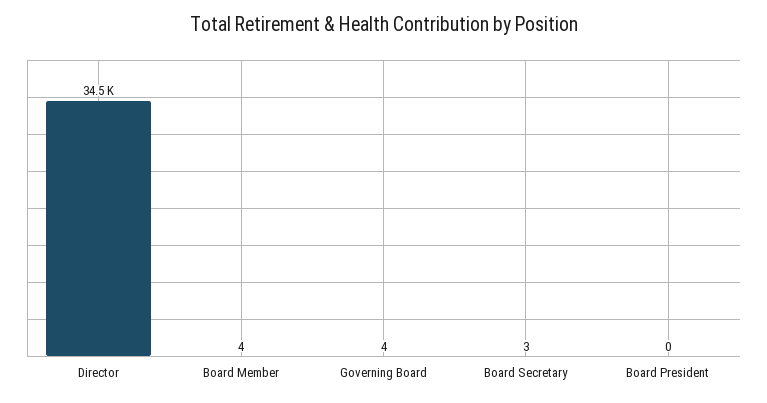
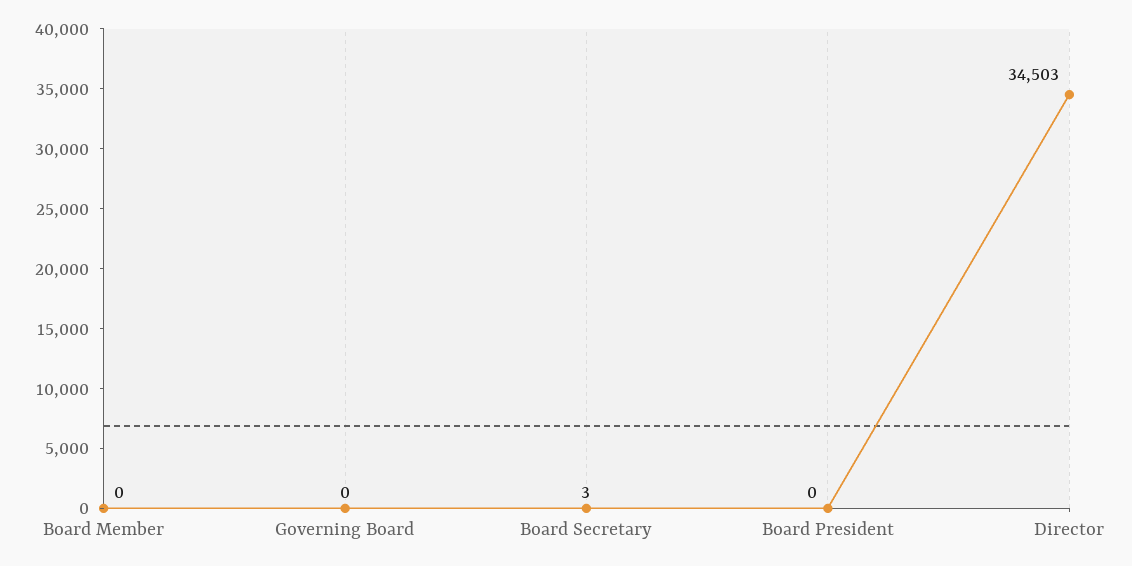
  {
    "Director": 34503,
-   "Board Member": 4,
+   "Board Member": 0,
-   "Governing Board": 4,
+   "Governing Board": 0,
    "Board Secretary": 3,
    "Board President": 0
  }

